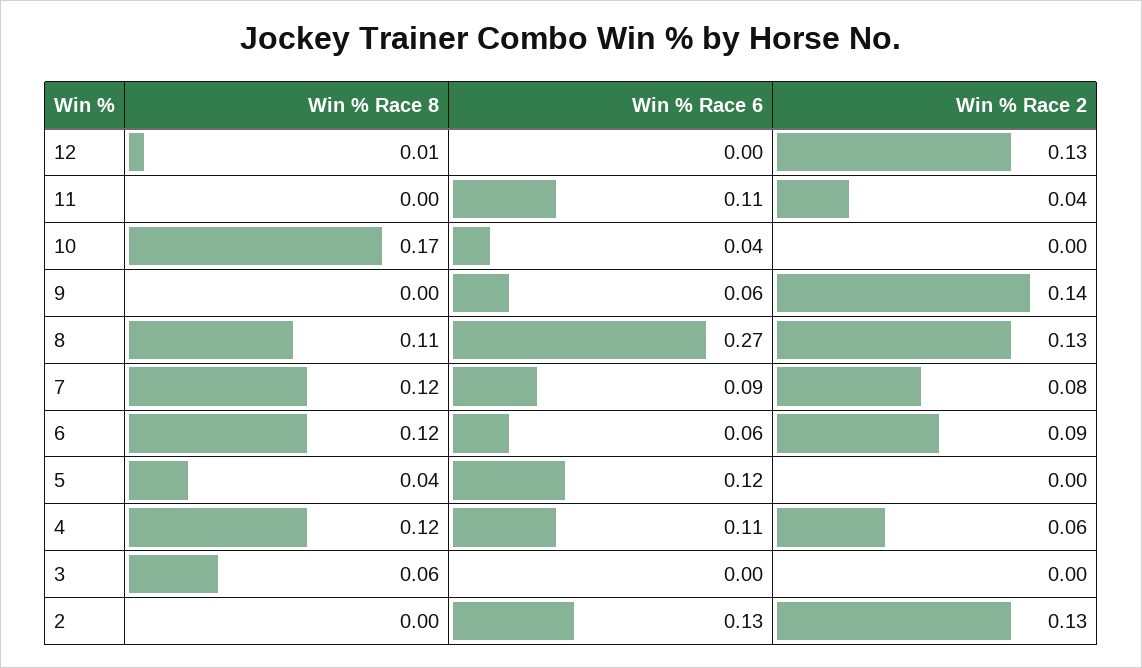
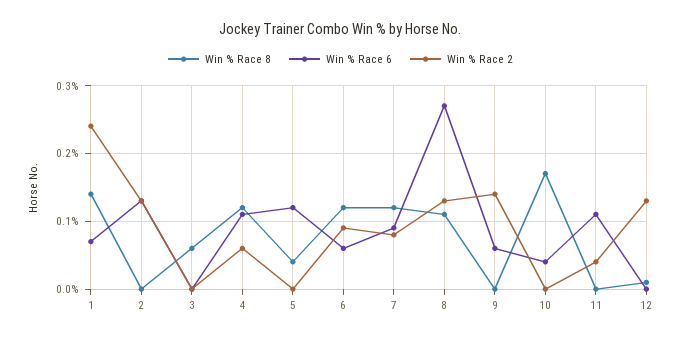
  {
    "Win % Race 8": {
      "12": 0.01,
      "11": 0,
      "10": 0.17,
      "9": 0,
      "8": 0.11,
      "7": 0.12,
      "6": 0.12,
      "5": 0.04,
      "4": 0.12,
      "3": 0.06,
-     "2": 0
+     "2": 0,
+     "1": 0.14
    },
    "Win % Race 6": {
      "12": 0,
      "11": 0.11,
      "10": 0.04,
      "9": 0.06,
      "8": 0.27,
      "7": 0.09,
      "6": 0.06,
      "5": 0.12,
      "4": 0.11,
      "3": 0,
-     "2": 0.13
+     "2": 0.13,
+     "1": 0.07
    },
    "Win % Race 2": {
      "12": 0.13,
      "11": 0.04,
      "10": 0,
      "9": 0.14,
      "8": 0.13,
      "7": 0.08,
      "6": 0.09,
      "5": 0,
      "4": 0.06,
      "3": 0,
-     "2": 0.13
+     "2": 0.13,
+     "1": 0.24
    }
  }

